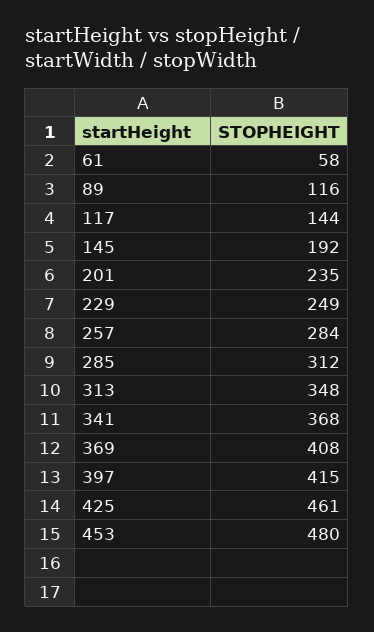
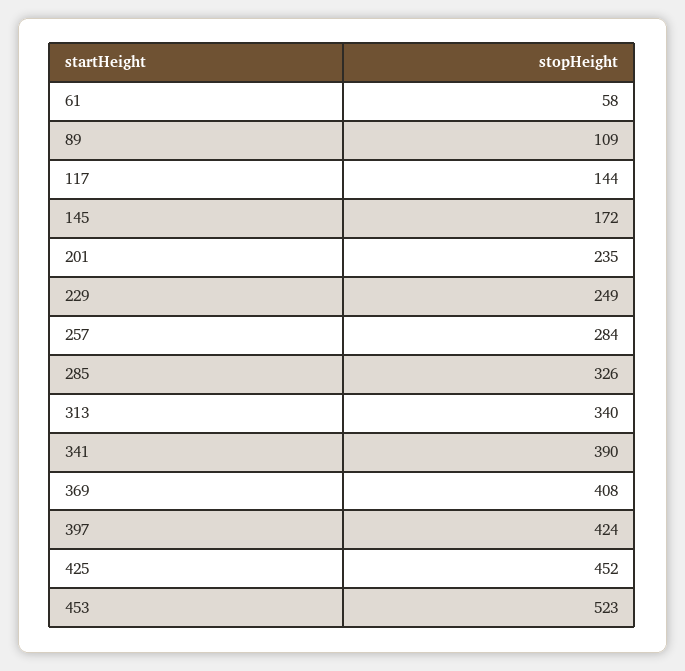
  {
    "61": 58,
-   "89": 116,
+   "89": 109,
    "117": 144,
-   "145": 192,
+   "145": 172,
    "201": 235,
    "229": 249,
    "257": 284,
-   "285": 312,
+   "285": 326,
-   "313": 348,
+   "313": 340,
-   "341": 368,
+   "341": 390,
    "369": 408,
-   "397": 415,
+   "397": 424,
-   "425": 461,
+   "425": 452,
-   "453": 480
+   "453": 523
  }

